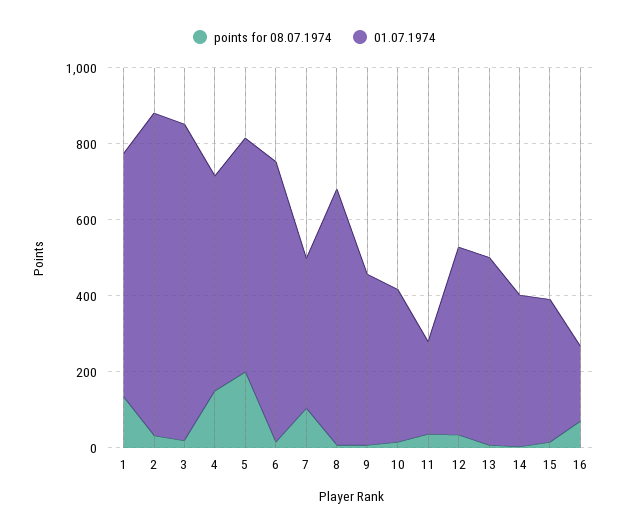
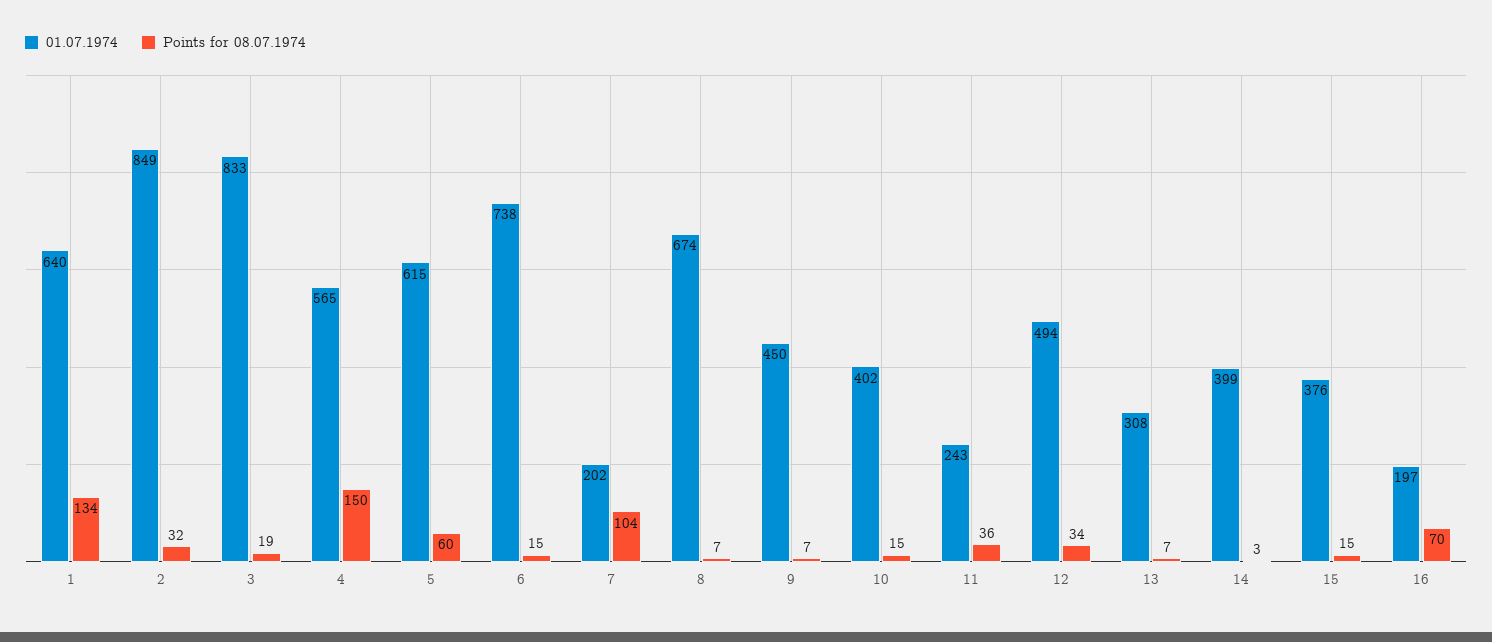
  {
    "points for 08.07.1974": {
      "1": 134,
      "2": 32,
      "3": 19,
      "4": 150,
-     "5": 200,
+     "5": 60,
      "6": 15,
      "7": 104,
      "8": 7,
      "9": 7,
      "10": 15,
      "11": 36,
      "12": 34,
      "13": 7,
      "14": 3,
      "15": 15,
      "16": 70
    },
    "01.07.1974": {
      "1": 640,
      "2": 849,
      "3": 833,
      "4": 565,
      "5": 615,
      "6": 738,
-     "7": 400,
+     "7": 202,
      "8": 674,
      "9": 450,
      "10": 402,
      "11": 243,
      "12": 494,
-     "13": 500,
+     "13": 308,
      "14": 399,
      "15": 376,
      "16": 197
    }
  }

